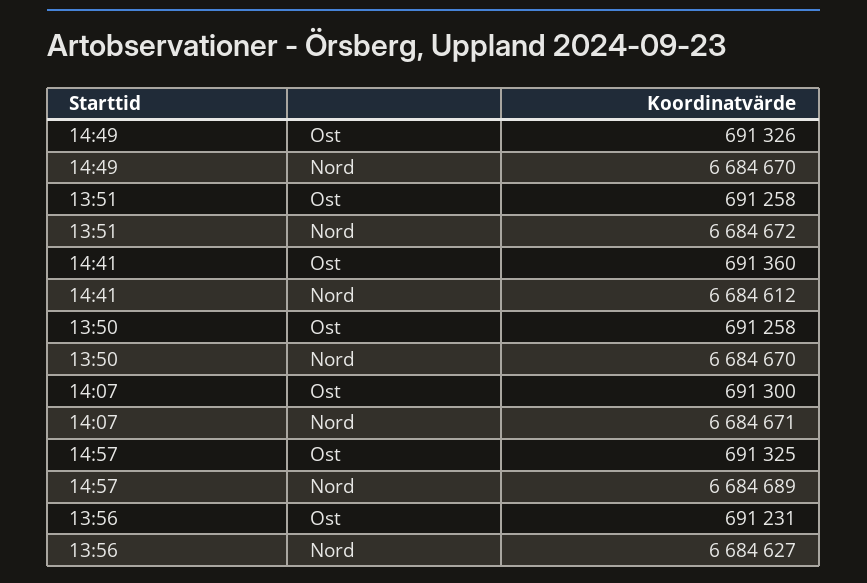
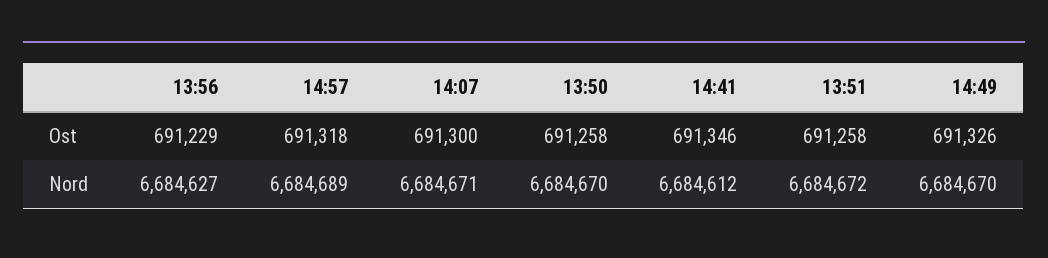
  {
    "14:49": {
      "Ost": 691326,
      "Nord": 6684670
    },
    "13:51": {
      "Ost": 691258,
      "Nord": 6684672
    },
    "14:41": {
-     "Ost": 691360,
+     "Ost": 691346,
      "Nord": 6684612
    },
    "13:50": {
      "Ost": 691258,
      "Nord": 6684670
    },
    "14:07": {
      "Ost": 691300,
      "Nord": 6684671
    },
    "14:57": {
-     "Ost": 691325,
+     "Ost": 691318,
      "Nord": 6684689
    },
    "13:56": {
-     "Ost": 691231,
+     "Ost": 691229,
      "Nord": 6684627
    }
  }

